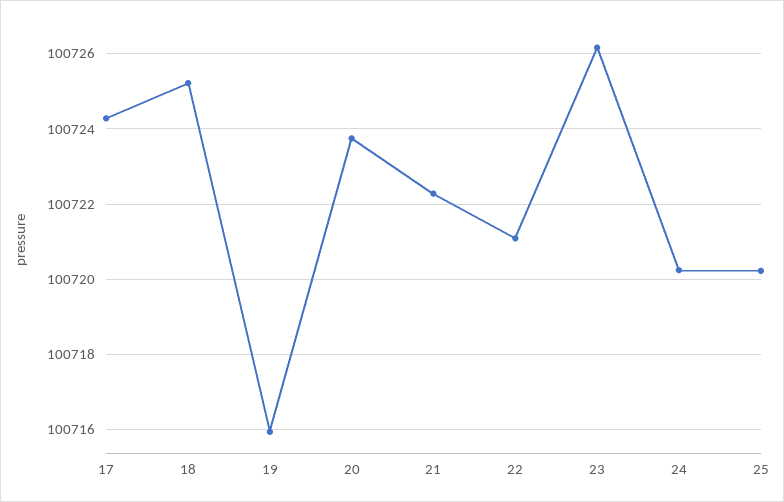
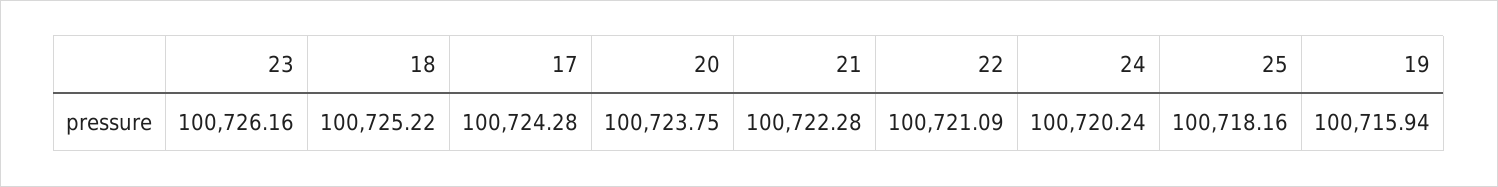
  {
    "17": 100724.28,
    "18": 100725.22,
    "19": 100715.94,
    "20": 100723.75,
    "21": 100722.28,
    "22": 100721.09,
    "23": 100726.16,
    "24": 100720.24,
-   "25": 100720.2
+   "25": 100718.16
  }

